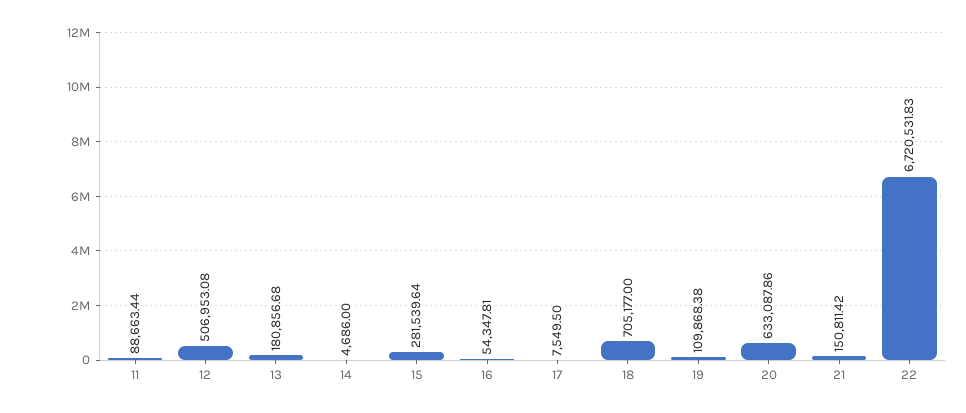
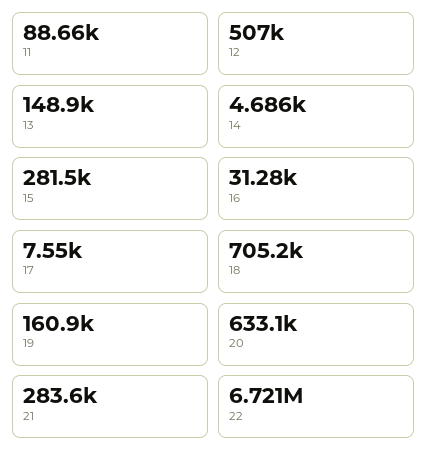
  {
    "11": 88663.44,
    "12": 506953.08,
-   "13": 180856.68,
+   "13": 148900,
    "14": 4686,
    "15": 281539.64,
-   "16": 54347.81,
+   "16": 31280,
    "17": 7549.5,
    "18": 705177,
-   "19": 109868.38,
+   "19": 160900,
    "20": 633087.86,
-   "21": 150811.42,
+   "21": 283600,
    "22": 6720531.83
  }

